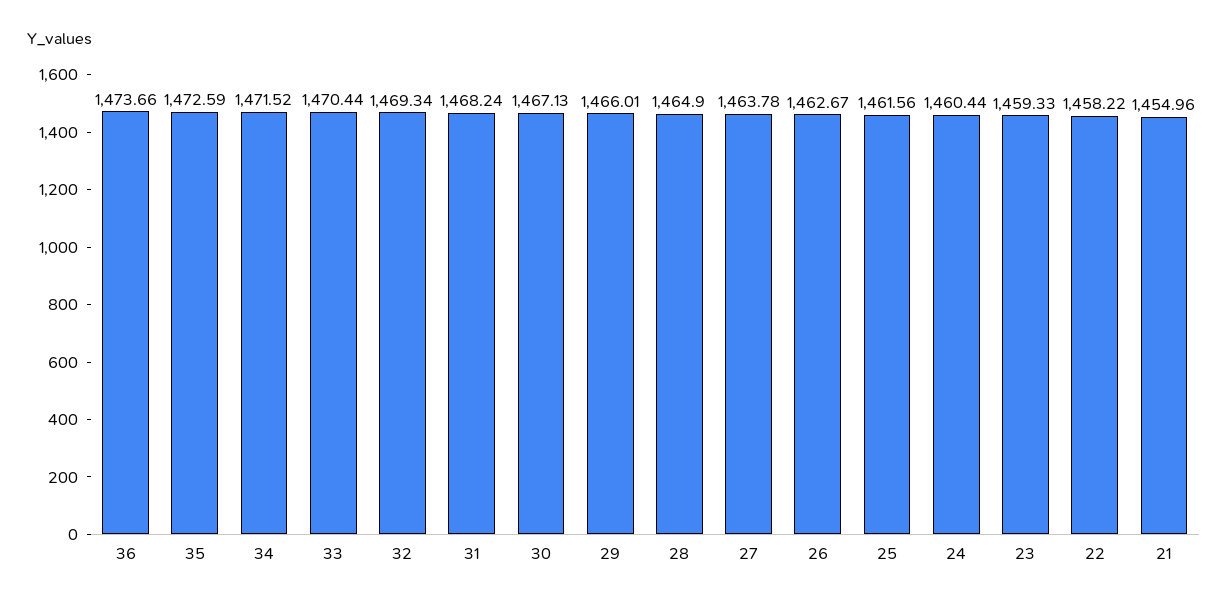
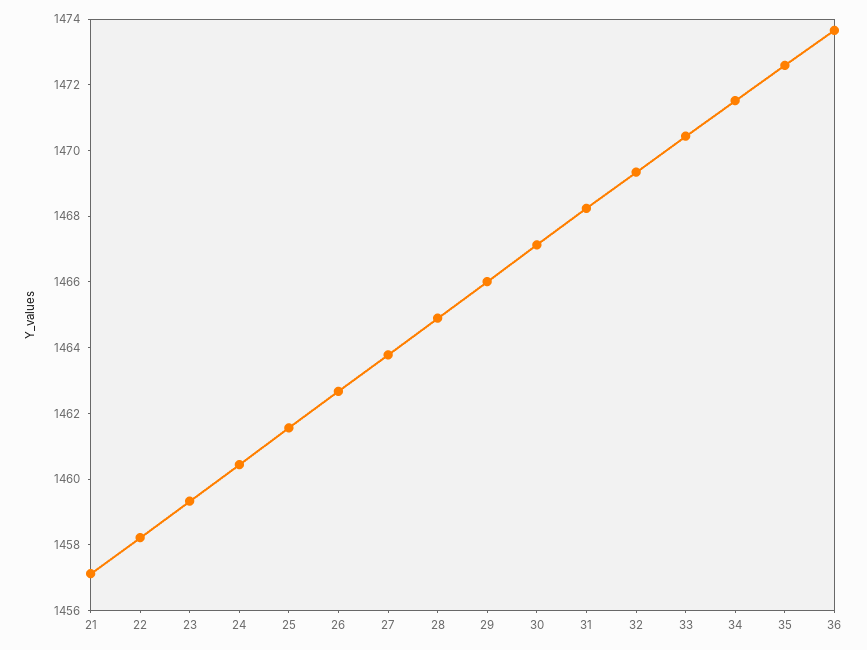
  {
    "36": 1473.66,
    "35": 1472.59,
    "34": 1471.52,
    "33": 1470.44,
    "32": 1469.34,
    "31": 1468.24,
    "30": 1467.13,
    "29": 1466.01,
    "28": 1464.9,
    "27": 1463.78,
    "26": 1462.67,
    "25": 1461.56,
    "24": 1460.44,
    "23": 1459.33,
    "22": 1458.22,
-   "21": 1454.96
+   "21": 1457
  }

